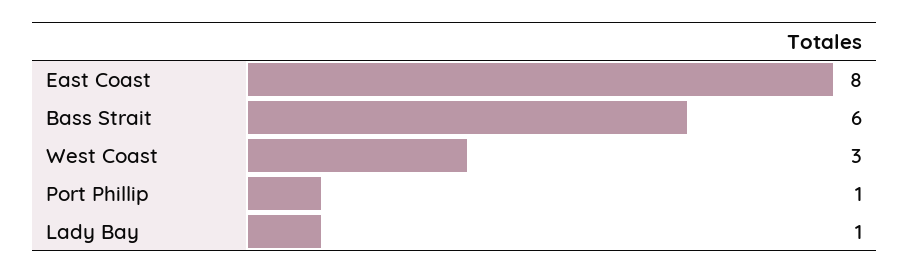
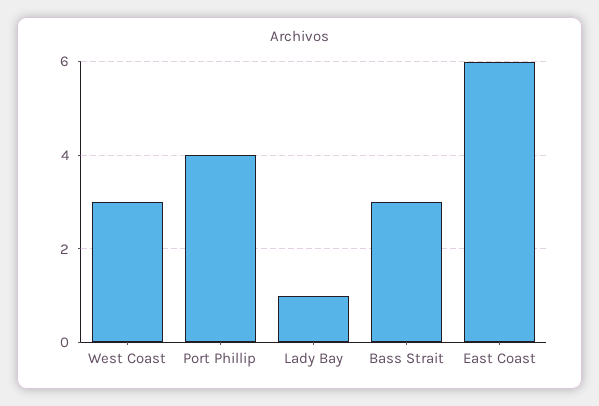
  {
-   "East Coast": 8,
+   "East Coast": 6,
-   "Bass Strait": 6,
+   "Bass Strait": 3,
    "West Coast": 3,
-   "Port Phillip": 1,
+   "Port Phillip": 4,
    "Lady Bay": 1
  }

